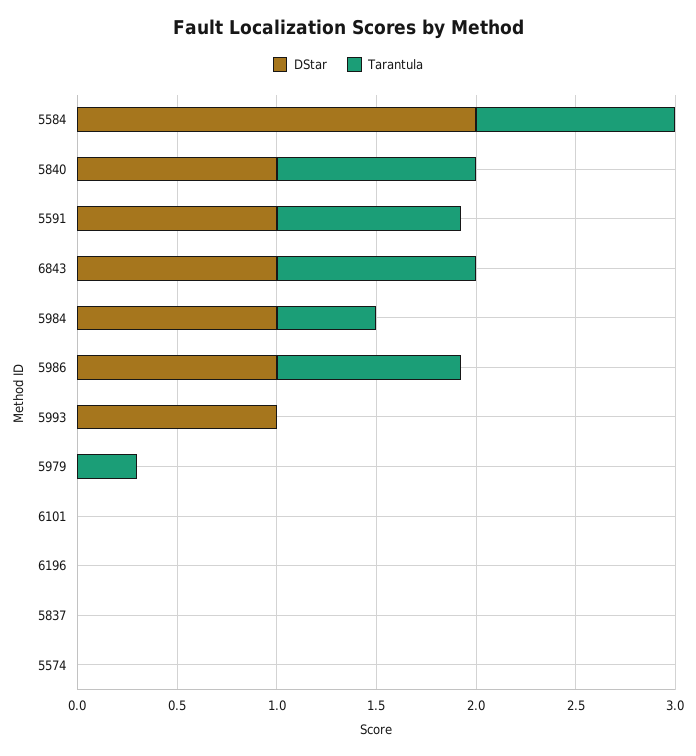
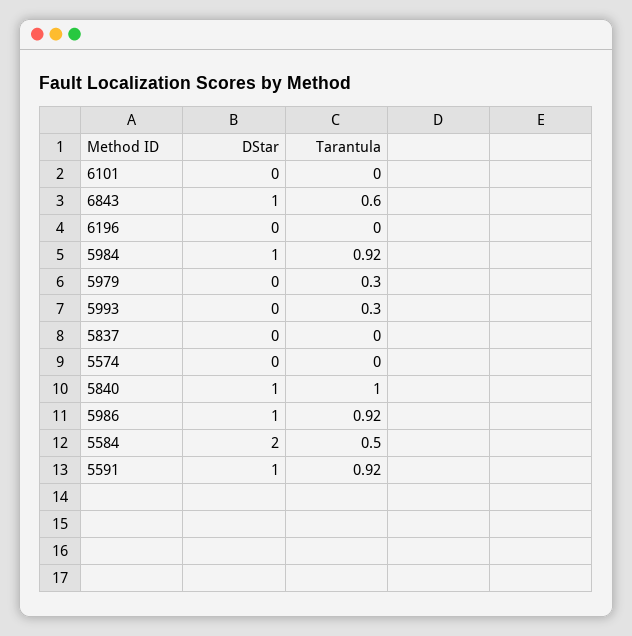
  {
    "DStar": {
      "5584": 2,
      "5840": 1,
      "5591": 1,
      "6843": 1,
      "5984": 1,
      "5986": 1,
-     "5993": 1,
+     "5993": 0,
      "5979": 0,
      "6101": 0,
      "6196": 0,
      "5837": 0,
      "5574": 0
    },
    "Tarantula": {
-     "5584": 1,
+     "5584": 0.5,
      "5840": 1,
      "5591": 0.92,
-     "6843": 1,
+     "6843": 0.6,
-     "5984": 0.5,
+     "5984": 0.92,
      "5986": 0.92,
-     "5993": 0,
+     "5993": 0.3,
      "5979": 0.3,
      "6101": 0,
      "6196": 0,
      "5837": 0,
      "5574": 0
    }
  }

